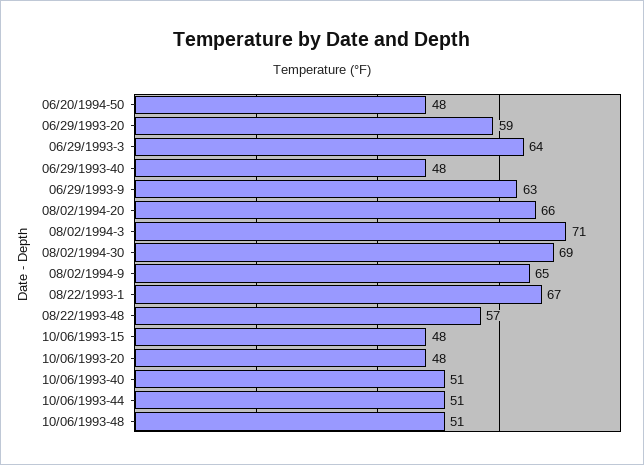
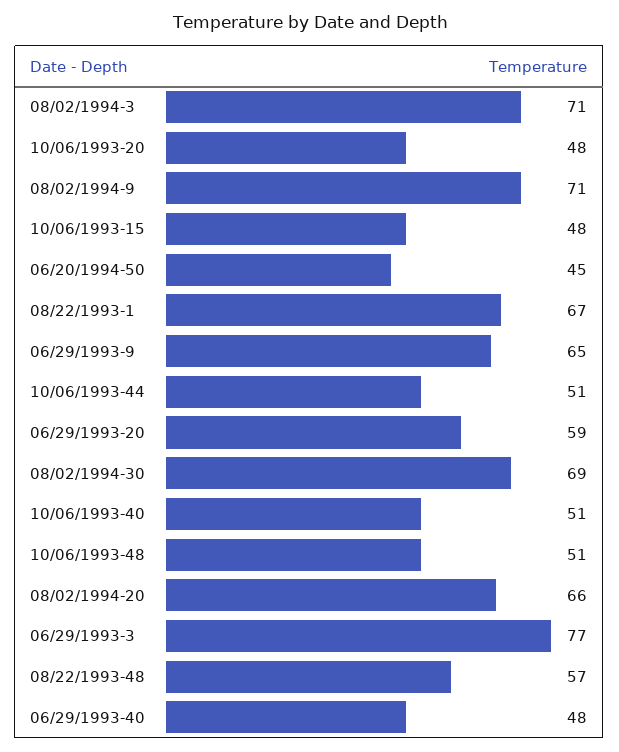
  {
-   "06/20/1994-50": 48,
+   "06/20/1994-50": 45,
    "06/29/1993-20": 59,
-   "06/29/1993-3": 64,
+   "06/29/1993-3": 77,
    "06/29/1993-40": 48,
-   "06/29/1993-9": 63,
+   "06/29/1993-9": 65,
    "08/02/1994-20": 66,
    "08/02/1994-3": 71,
    "08/02/1994-30": 69,
-   "08/02/1994-9": 65,
+   "08/02/1994-9": 71,
    "08/22/1993-1": 67,
    "08/22/1993-48": 57,
    "10/06/1993-15": 48,
    "10/06/1993-20": 48,
    "10/06/1993-40": 51,
    "10/06/1993-44": 51,
    "10/06/1993-48": 51
  }

